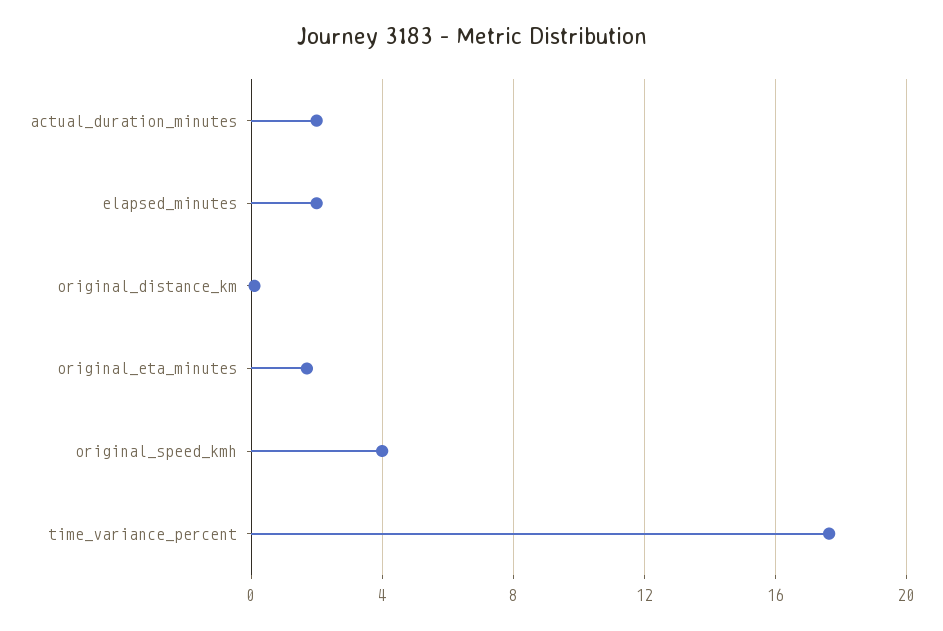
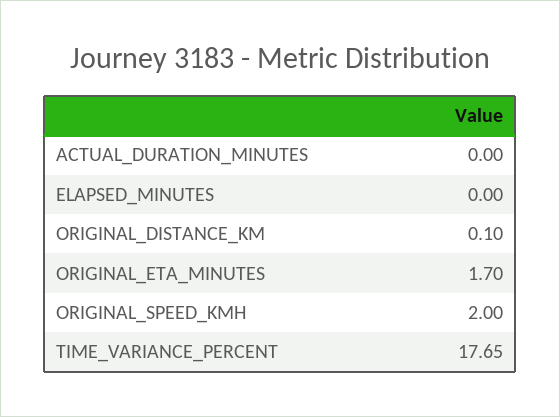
  {
-   "actual_duration_minutes": 2,
+   "actual_duration_minutes": 0,
-   "elapsed_minutes": 2,
+   "elapsed_minutes": 0,
    "original_distance_km": 0.1,
    "original_eta_minutes": 1.7,
-   "original_speed_kmh": 4,
+   "original_speed_kmh": 2,
    "time_variance_percent": 17.65
  }

